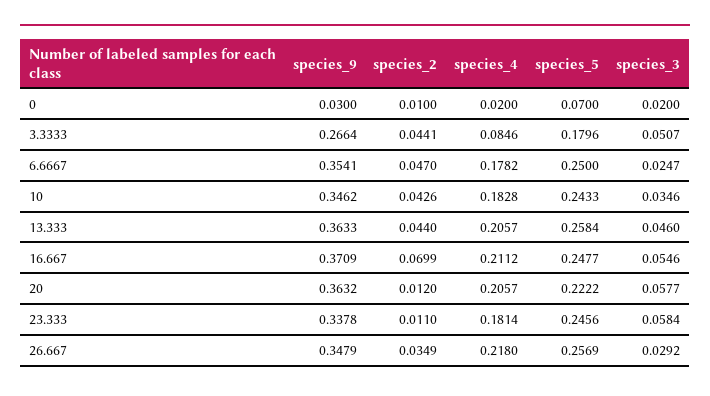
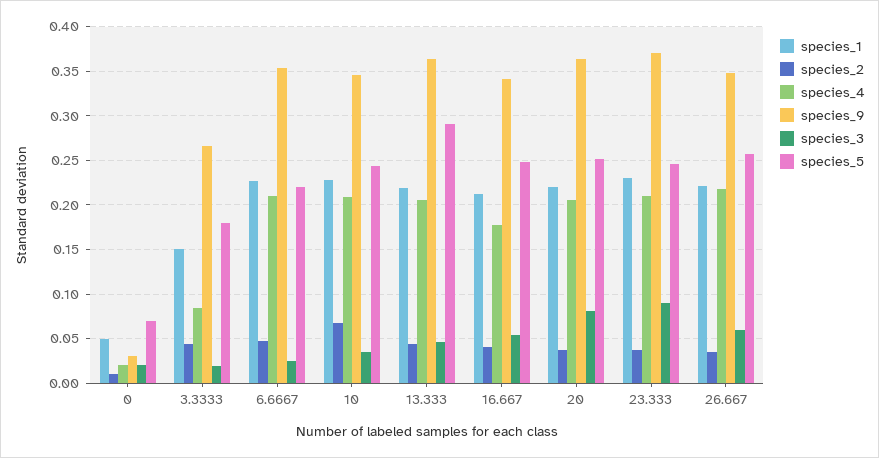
  {
    "species_9": {
      "0": 0.03,
      "3.3333": 0.2664,
      "6.6667": 0.3541,
      "10": 0.3462,
      "13.333": 0.3633,
-     "16.667": 0.3709,
+     "16.667": 0.34,
      "20": 0.3632,
-     "23.333": 0.3378,
+     "23.333": 0.37,
      "26.667": 0.3479
    },
    "species_2": {
      "0": 0.01,
      "3.3333": 0.0441,
      "6.6667": 0.047,
-     "10": 0.0426,
+     "10": 0.07,
      "13.333": 0.044,
-     "16.667": 0.0699,
+     "16.667": 0.04,
-     "20": 0.012,
+     "20": 0.04,
-     "23.333": 0.011,
+     "23.333": 0.04,
      "26.667": 0.0349
    },
    "species_4": {
      "0": 0.02,
      "3.3333": 0.0846,
-     "6.6667": 0.1782,
+     "6.6667": 0.21,
-     "10": 0.1828,
+     "10": 0.21,
      "13.333": 0.2057,
-     "16.667": 0.2112,
+     "16.667": 0.18,
      "20": 0.2057,
-     "23.333": 0.1814,
+     "23.333": 0.21,
      "26.667": 0.218
    },
    "species_5": {
      "0": 0.07,
      "3.3333": 0.1796,
-     "6.6667": 0.25,
+     "6.6667": 0.22,
      "10": 0.2433,
-     "13.333": 0.2584,
+     "13.333": 0.29,
      "16.667": 0.2477,
-     "20": 0.2222,
+     "20": 0.25,
      "23.333": 0.2456,
      "26.667": 0.2569
    },
    "species_3": {
      "0": 0.02,
-     "3.3333": 0.0507,
+     "3.3333": 0.02,
      "6.6667": 0.0247,
      "10": 0.0346,
      "13.333": 0.046,
      "16.667": 0.0546,
-     "20": 0.0577,
+     "20": 0.08,
-     "23.333": 0.0584,
+     "23.333": 0.09,
-     "26.667": 0.0292
+     "26.667": 0.06
-   }
+   },
+   "species_1": {
+     "0": 0.05,
+     "3.3333": 0.15,
+     "6.6667": 0.23,
+     "10": 0.23,
+     "13.333": 0.22,
+     "16.667": 0.21,
+     "20": 0.22,
+     "23.333": 0.23,
+     "26.667": 0.22
+   }
  }

